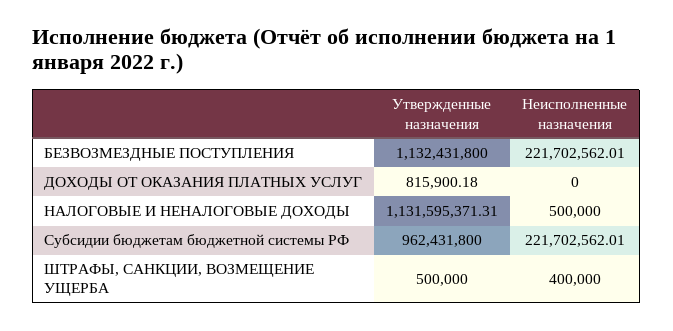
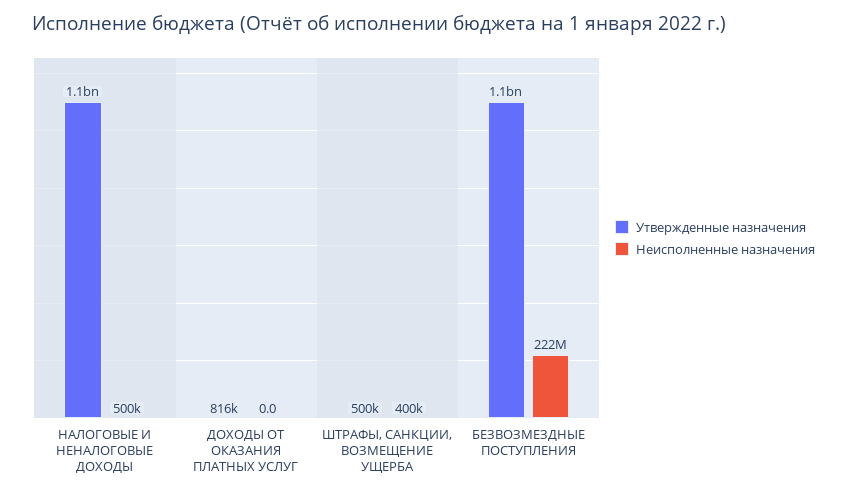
  {
    "Утвержденные назначения": {
      "БЕЗВОЗМЕЗДНЫЕ ПОСТУПЛЕНИЯ": 1132431800,
      "ДОХОДЫ ОТ ОКАЗАНИЯ ПЛАТНЫХ УСЛУГ": 815900.18,
      "НАЛОГОВЫЕ И НЕНАЛОГОВЫЕ ДОХОДЫ": 1131595371.31,
-     "Субсидии бюджетам бюджетной системы РФ": 962431800,
      "ШТРАФЫ, САНКЦИИ, ВОЗМЕЩЕНИЕ УЩЕРБА": 500000
    },
    "Неисполненные назначения": {
      "БЕЗВОЗМЕЗДНЫЕ ПОСТУПЛЕНИЯ": 221702562.01,
      "ДОХОДЫ ОТ ОКАЗАНИЯ ПЛАТНЫХ УСЛУГ": 0,
      "НАЛОГОВЫЕ И НЕНАЛОГОВЫЕ ДОХОДЫ": 500000,
-     "Субсидии бюджетам бюджетной системы РФ": 221702562.01,
      "ШТРАФЫ, САНКЦИИ, ВОЗМЕЩЕНИЕ УЩЕРБА": 400000
    }
  }

